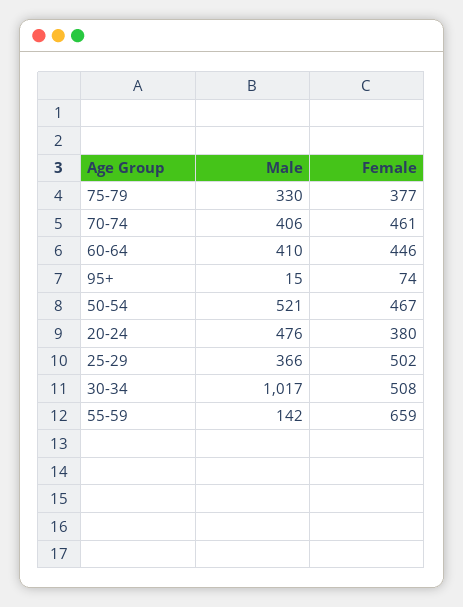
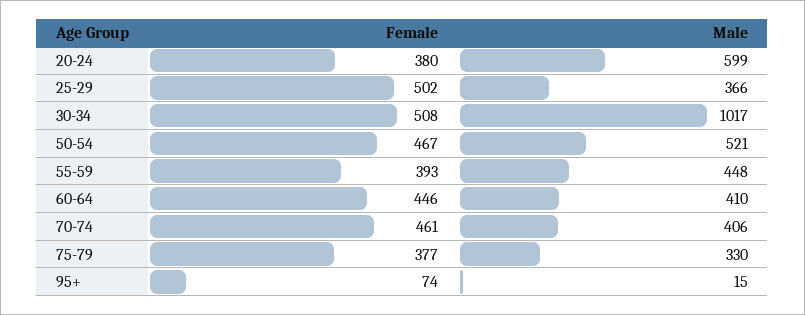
  {
    "Male": {
      "75-79": 330,
      "70-74": 406,
      "60-64": 410,
      "95+": 15,
      "50-54": 521,
-     "20-24": 476,
+     "20-24": 599,
      "25-29": 366,
      "30-34": 1017,
-     "55-59": 142
+     "55-59": 448
    },
    "Female": {
      "75-79": 377,
      "70-74": 461,
      "60-64": 446,
      "95+": 74,
      "50-54": 467,
      "20-24": 380,
      "25-29": 502,
      "30-34": 508,
-     "55-59": 659
+     "55-59": 393
    }
  }

